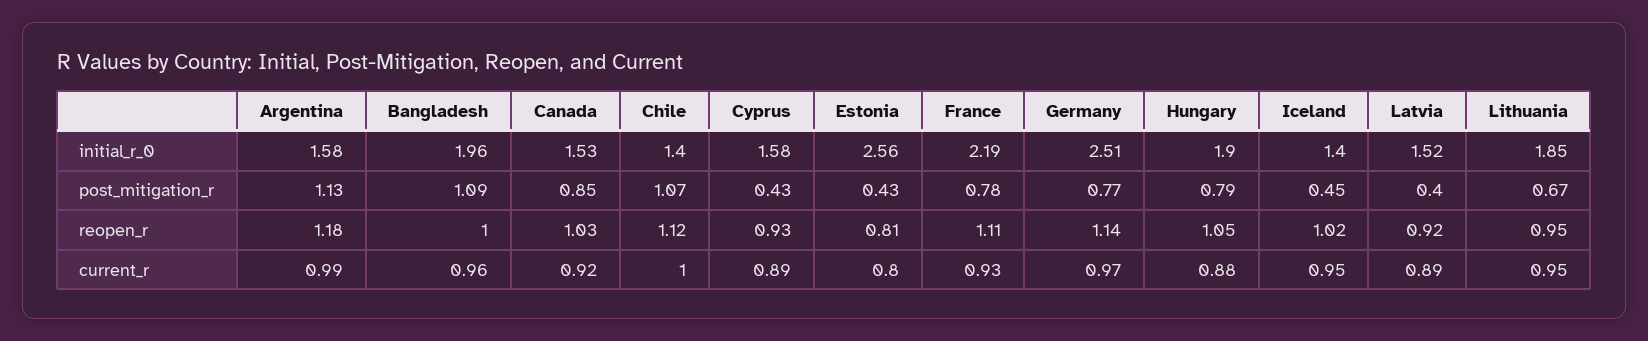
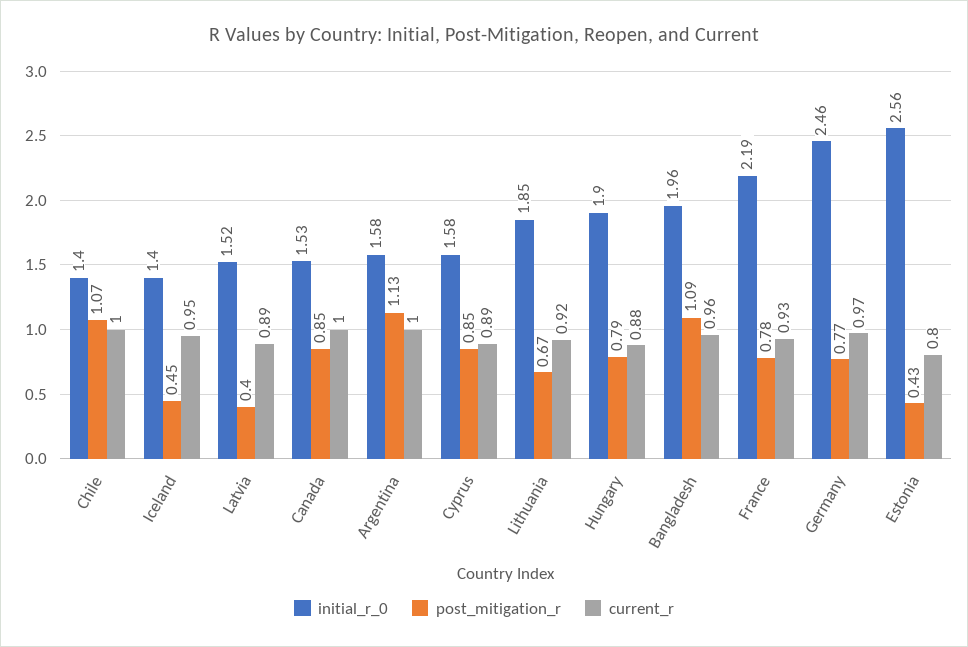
  {
    "initial_r_0": {
      "Argentina": 1.58,
      "Bangladesh": 1.96,
      "Canada": 1.53,
      "Chile": 1.4,
      "Cyprus": 1.58,
      "Estonia": 2.56,
      "France": 2.19,
-     "Germany": 2.51,
+     "Germany": 2.46,
      "Hungary": 1.9,
      "Iceland": 1.4,
      "Latvia": 1.52,
      "Lithuania": 1.85
    },
    "post_mitigation_r": {
      "Argentina": 1.13,
      "Bangladesh": 1.09,
      "Canada": 0.85,
      "Chile": 1.07,
-     "Cyprus": 0.43,
+     "Cyprus": 0.85,
      "Estonia": 0.43,
      "France": 0.78,
      "Germany": 0.77,
      "Hungary": 0.79,
      "Iceland": 0.45,
      "Latvia": 0.4,
      "Lithuania": 0.67
    },
-   "reopen_r": {
-     "Argentina": 1.18,
-     "Bangladesh": 1,
-     "Canada": 1.03,
-     "Chile": 1.12,
-     "Cyprus": 0.93,
-     "Estonia": 0.81,
-     "France": 1.11,
-     "Germany": 1.14,
-     "Hungary": 1.05,
-     "Iceland": 1.02,
-     "Latvia": 0.92,
-     "Lithuania": 0.95
-   },
    "current_r": {
-     "Argentina": 0.99,
+     "Argentina": 1,
      "Bangladesh": 0.96,
-     "Canada": 0.92,
+     "Canada": 1,
      "Chile": 1,
      "Cyprus": 0.89,
      "Estonia": 0.8,
      "France": 0.93,
      "Germany": 0.97,
      "Hungary": 0.88,
      "Iceland": 0.95,
      "Latvia": 0.89,
-     "Lithuania": 0.95
+     "Lithuania": 0.92
    }
  }

